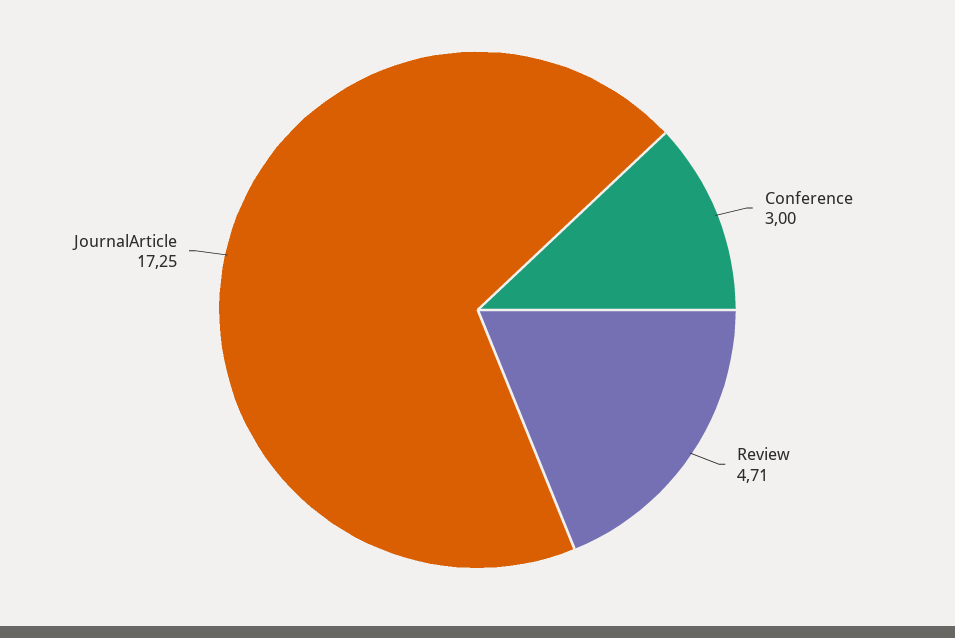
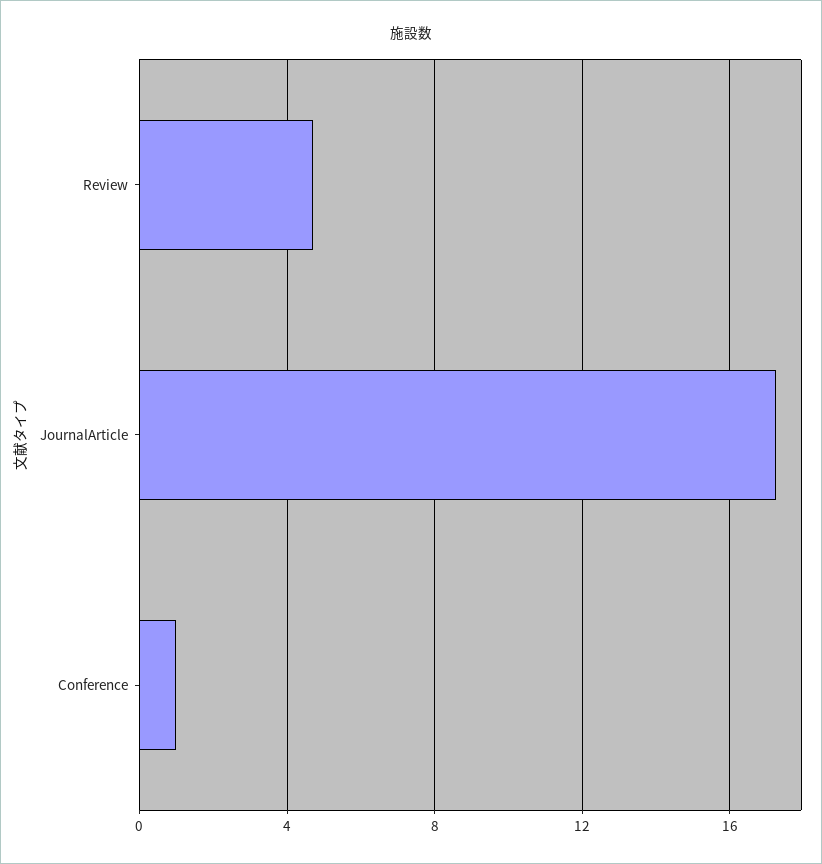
  {
-   "Conference": 3,
+   "Conference": 1,
    "Review": 4.71,
    "JournalArticle": 17.25
  }

